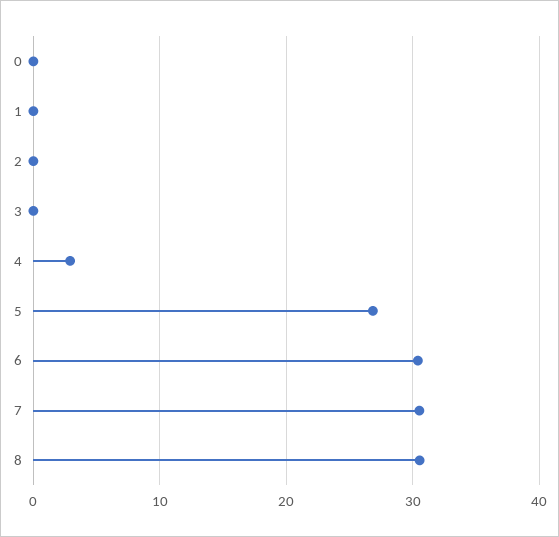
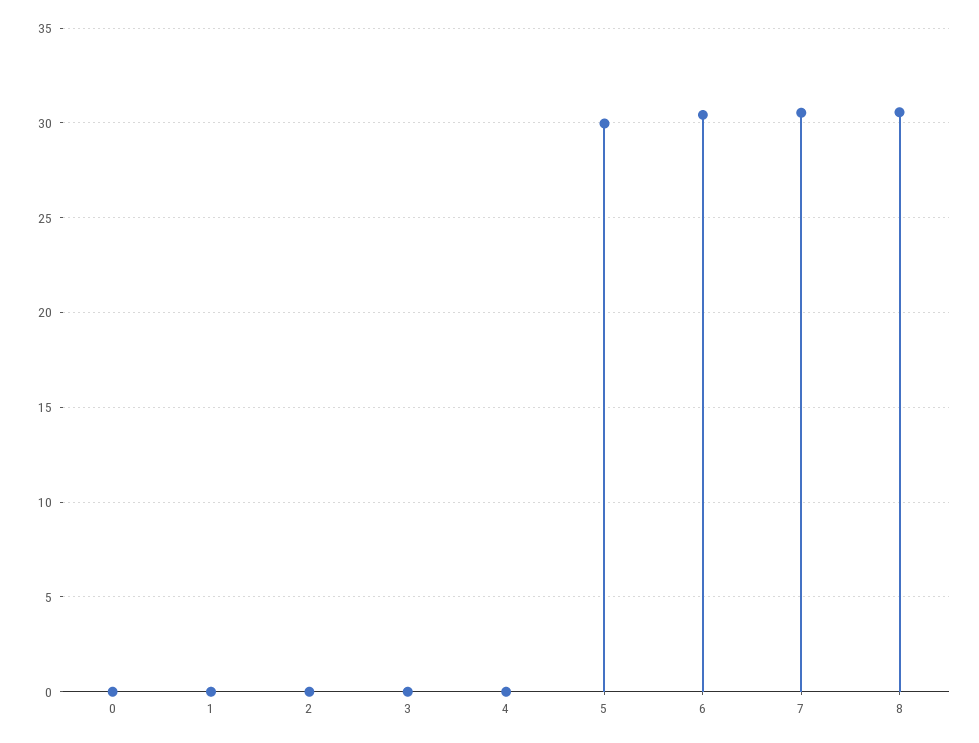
  {
    "0": 0,
    "1": 0,
    "2": 0,
    "3": 0,
-   "4": 3,
+   "4": 0,
-   "5": 27,
+   "5": 30,
    "6": 30.5,
    "7": 30.5,
    "8": 30.5
  }

